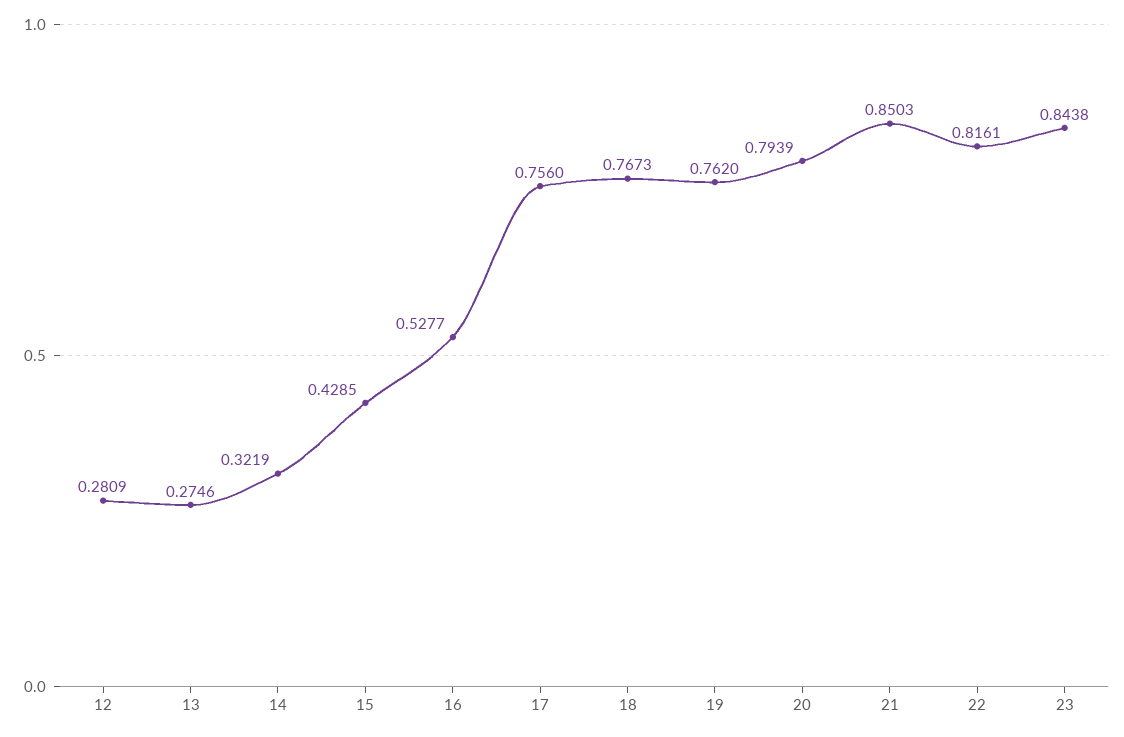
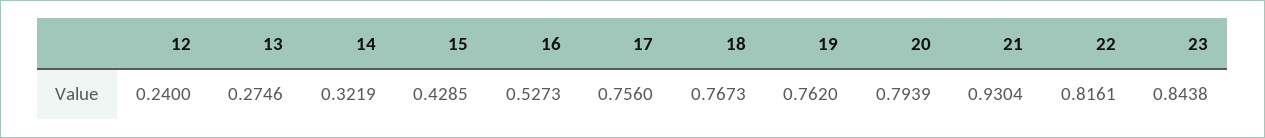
  {
-   "12": 0.2809,
+   "12": 0.24,
    "13": 0.2746,
    "14": 0.3219,
    "15": 0.4285,
-   "16": 0.5277,
+   "16": 0.5273,
    "17": 0.756,
    "18": 0.7673,
    "19": 0.762,
    "20": 0.7939,
-   "21": 0.8503,
+   "21": 0.9304,
    "22": 0.8161,
    "23": 0.8438
  }

